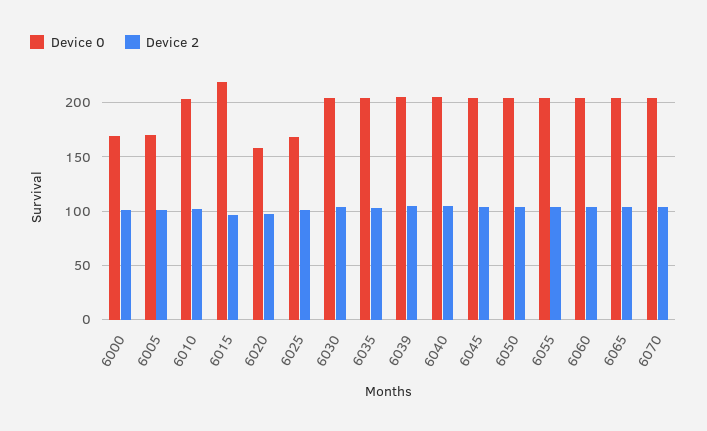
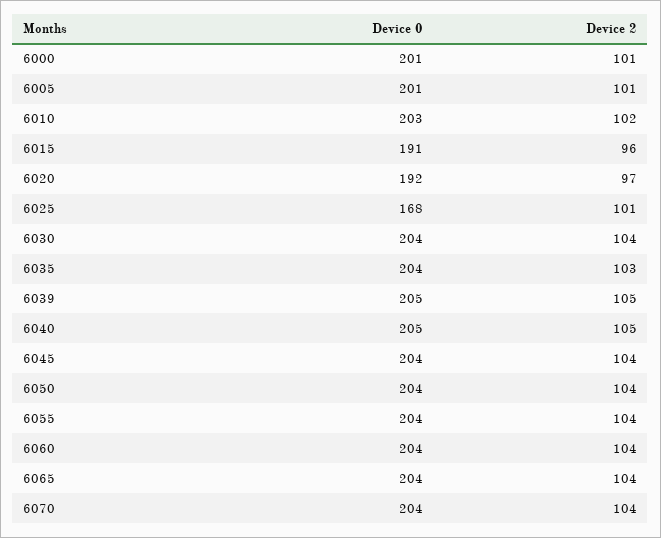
  {
    "Device 0": {
-     "6000": 170,
+     "6000": 201,
-     "6005": 170,
+     "6005": 201,
      "6010": 203,
-     "6015": 220,
+     "6015": 191,
-     "6020": 160,
+     "6020": 192,
      "6025": 168,
      "6030": 204,
      "6035": 204,
      "6039": 205,
      "6040": 205,
      "6045": 204,
      "6050": 204,
      "6055": 204,
      "6060": 204,
      "6065": 204,
      "6070": 204
    },
    "Device 2": {
      "6000": 101,
      "6005": 101,
      "6010": 102,
      "6015": 96,
      "6020": 97,
      "6025": 101,
      "6030": 104,
      "6035": 103,
      "6039": 105,
      "6040": 105,
      "6045": 104,
      "6050": 104,
      "6055": 104,
      "6060": 104,
      "6065": 104,
      "6070": 104
    }
  }

